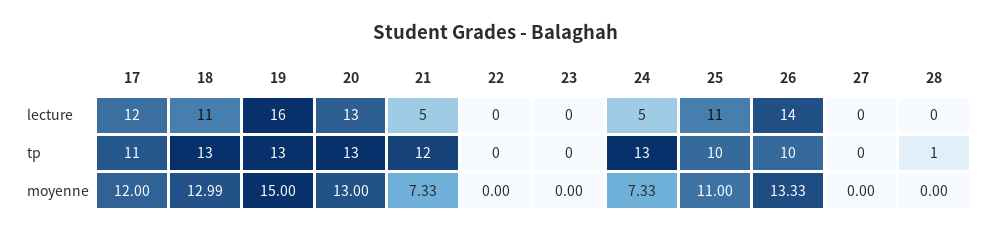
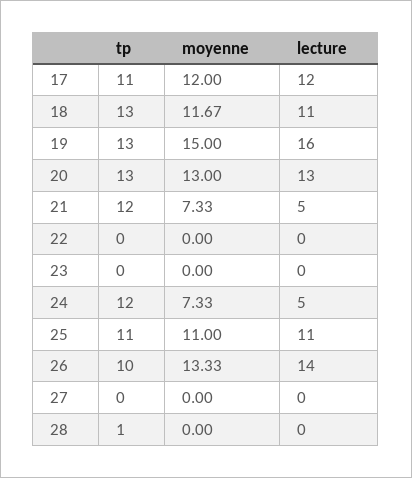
  {
    "17": {
      "lecture": 12,
      "tp": 11,
      "moyenne": 12
    },
    "18": {
      "lecture": 11,
      "tp": 13,
-     "moyenne": 12.99
+     "moyenne": 11.67
    },
    "19": {
      "lecture": 16,
      "tp": 13,
      "moyenne": 15
    },
    "20": {
      "lecture": 13,
      "tp": 13,
      "moyenne": 13
    },
    "21": {
      "lecture": 5,
      "tp": 12,
      "moyenne": 7.33
    },
    "22": {
      "lecture": 0,
      "tp": 0,
      "moyenne": 0
    },
    "23": {
      "lecture": 0,
      "tp": 0,
      "moyenne": 0
    },
    "24": {
      "lecture": 5,
-     "tp": 13,
+     "tp": 12,
      "moyenne": 7.33
    },
    "25": {
      "lecture": 11,
-     "tp": 10,
+     "tp": 11,
      "moyenne": 11
    },
    "26": {
      "lecture": 14,
      "tp": 10,
      "moyenne": 13.33
    },
    "27": {
      "lecture": 0,
      "tp": 0,
      "moyenne": 0
    },
    "28": {
      "lecture": 0,
      "tp": 1,
      "moyenne": 0
    }
  }

